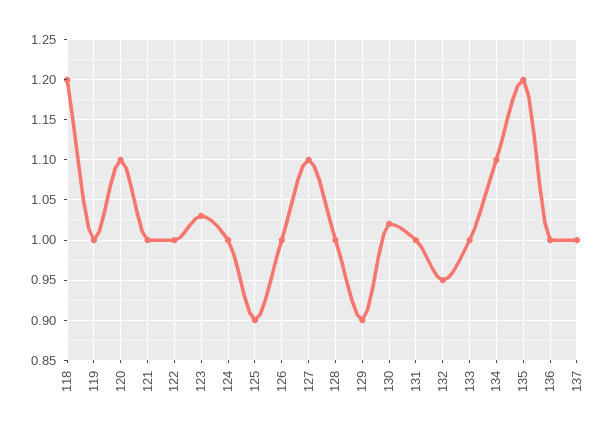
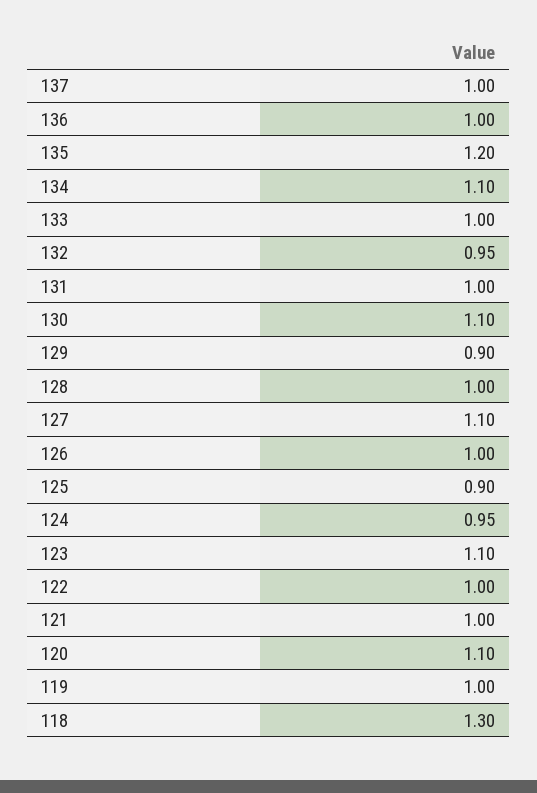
  {
-   "118": 1.2,
+   "118": 1.3,
    "119": 1,
    "120": 1.1,
    "121": 1,
    "122": 1,
-   "123": 1.03,
+   "123": 1.1,
-   "124": 1,
+   "124": 0.95,
    "125": 0.9,
    "126": 1,
    "127": 1.1,
    "128": 1,
    "129": 0.9,
-   "130": 1.02,
+   "130": 1.1,
    "131": 1,
    "132": 0.95,
    "133": 1,
    "134": 1.1,
    "135": 1.2,
    "136": 1,
    "137": 1
  }

